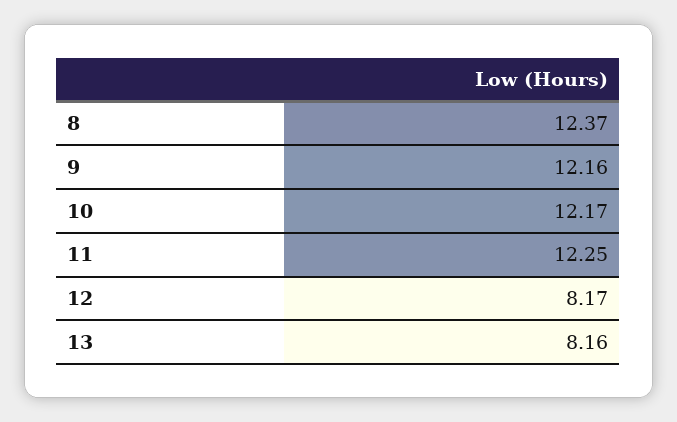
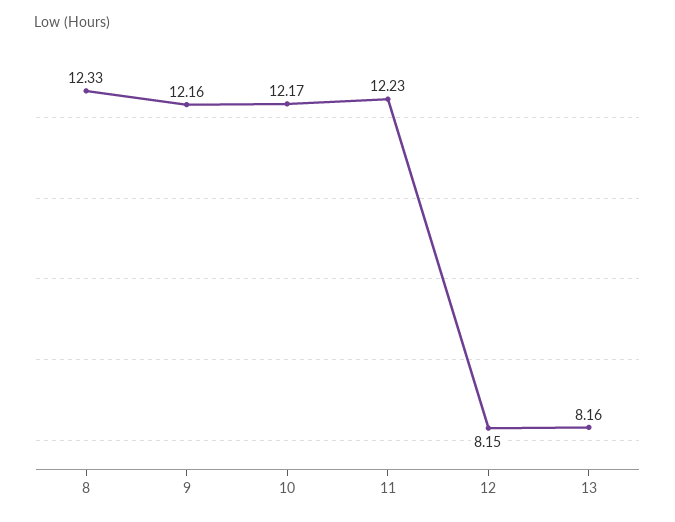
  {
-   "8": 12.37,
+   "8": 12.33,
    "9": 12.16,
    "10": 12.17,
-   "11": 12.25,
+   "11": 12.23,
-   "12": 8.17,
+   "12": 8.15,
    "13": 8.16
  }

